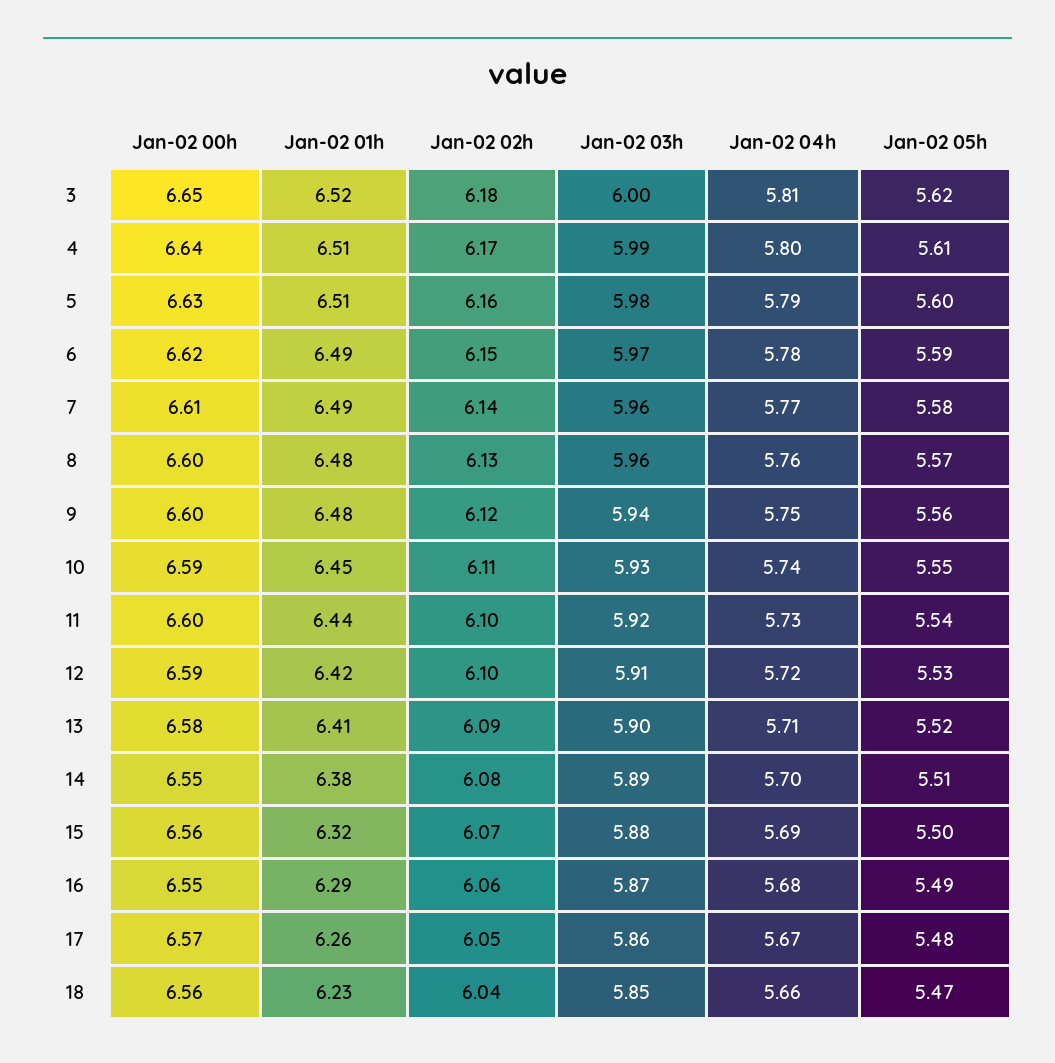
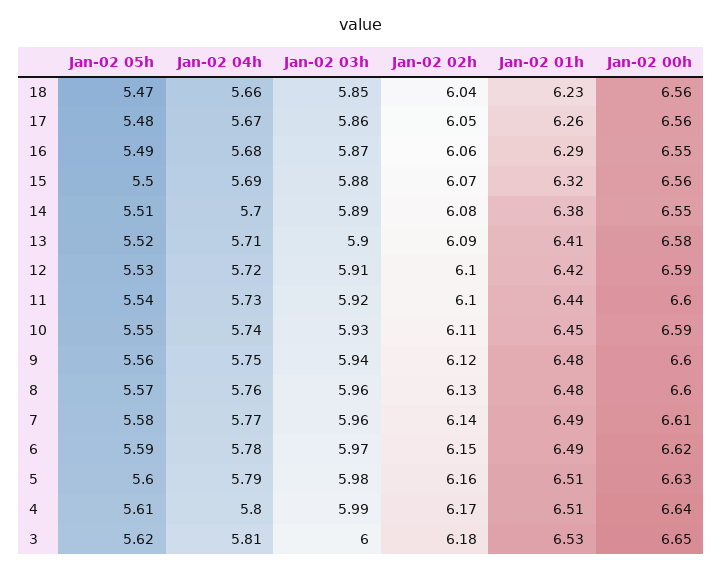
  {
    "Jan-02 00h": {
      "3": 6.65,
      "4": 6.64,
      "5": 6.63,
      "6": 6.62,
      "7": 6.61,
      "8": 6.6,
      "9": 6.6,
      "10": 6.59,
      "11": 6.6,
      "12": 6.59,
      "13": 6.58,
      "14": 6.55,
      "15": 6.56,
      "16": 6.55,
-     "17": 6.57,
+     "17": 6.56,
      "18": 6.56
    },
    "Jan-02 01h": {
-     "3": 6.52,
+     "3": 6.53,
      "4": 6.51,
      "5": 6.51,
      "6": 6.49,
      "7": 6.49,
      "8": 6.48,
      "9": 6.48,
      "10": 6.45,
      "11": 6.44,
      "12": 6.42,
      "13": 6.41,
      "14": 6.38,
      "15": 6.32,
      "16": 6.29,
      "17": 6.26,
      "18": 6.23
    },
    "Jan-02 02h": {
      "3": 6.18,
      "4": 6.17,
      "5": 6.16,
      "6": 6.15,
      "7": 6.14,
      "8": 6.13,
      "9": 6.12,
      "10": 6.11,
      "11": 6.1,
      "12": 6.1,
      "13": 6.09,
      "14": 6.08,
      "15": 6.07,
      "16": 6.06,
      "17": 6.05,
      "18": 6.04
    },
    "Jan-02 03h": {
      "3": 6,
      "4": 5.99,
      "5": 5.98,
      "6": 5.97,
      "7": 5.96,
      "8": 5.96,
      "9": 5.94,
      "10": 5.93,
      "11": 5.92,
      "12": 5.91,
      "13": 5.9,
      "14": 5.89,
      "15": 5.88,
      "16": 5.87,
      "17": 5.86,
      "18": 5.85
    },
    "Jan-02 04h": {
      "3": 5.81,
      "4": 5.8,
      "5": 5.79,
      "6": 5.78,
      "7": 5.77,
      "8": 5.76,
      "9": 5.75,
      "10": 5.74,
      "11": 5.73,
      "12": 5.72,
      "13": 5.71,
      "14": 5.7,
      "15": 5.69,
      "16": 5.68,
      "17": 5.67,
      "18": 5.66
    },
    "Jan-02 05h": {
      "3": 5.62,
      "4": 5.61,
      "5": 5.6,
      "6": 5.59,
      "7": 5.58,
      "8": 5.57,
      "9": 5.56,
      "10": 5.55,
      "11": 5.54,
      "12": 5.53,
      "13": 5.52,
      "14": 5.51,
      "15": 5.5,
      "16": 5.49,
      "17": 5.48,
      "18": 5.47
    }
  }

